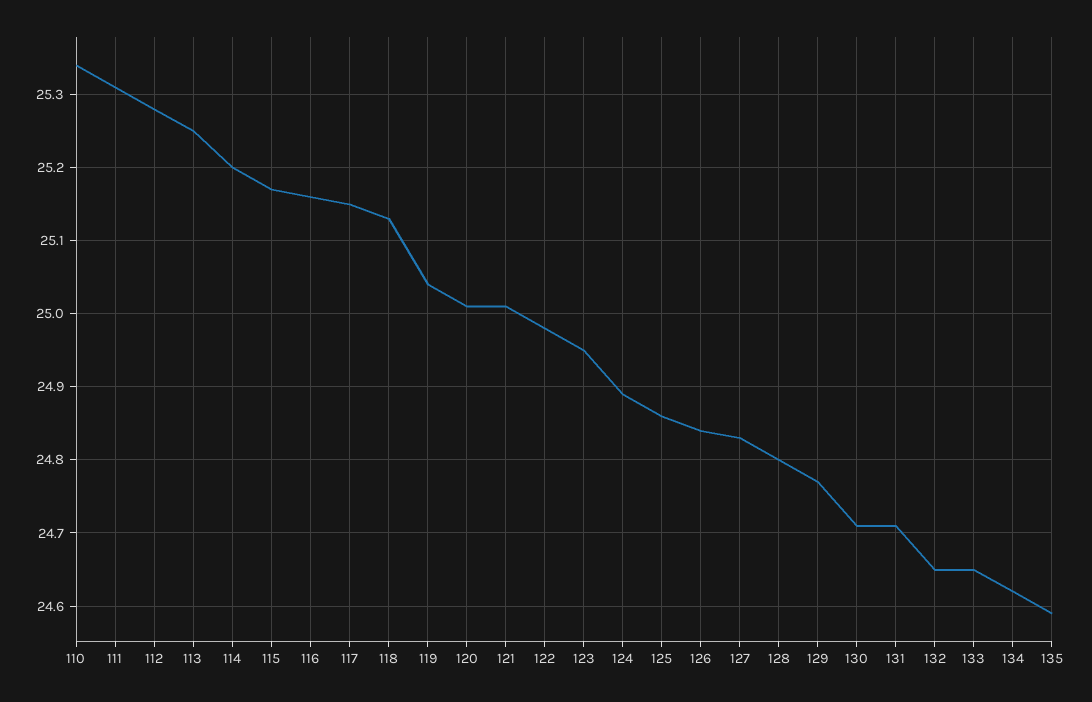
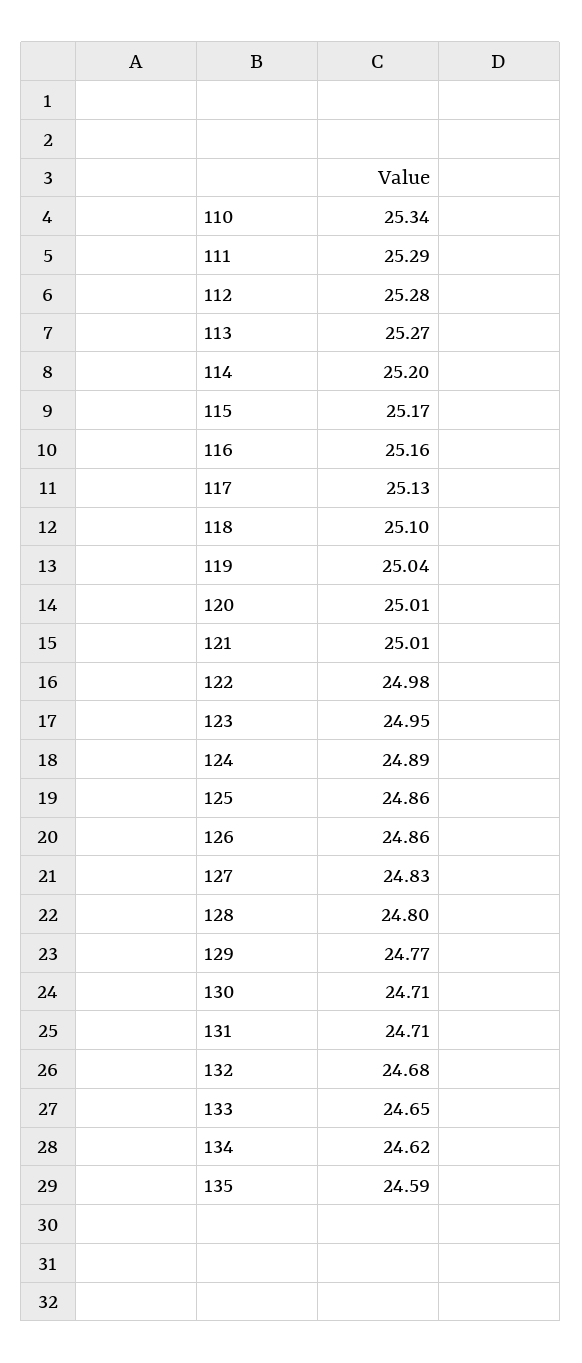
  {
    "110": 25.34,
-   "111": 25.31,
+   "111": 25.29,
    "112": 25.28,
-   "113": 25.25,
+   "113": 25.27,
    "114": 25.2,
    "115": 25.17,
    "116": 25.16,
-   "117": 25.15,
+   "117": 25.13,
-   "118": 25.13,
+   "118": 25.1,
    "119": 25.04,
    "120": 25.01,
    "121": 25.01,
    "122": 24.98,
    "123": 24.95,
    "124": 24.89,
    "125": 24.86,
-   "126": 24.84,
+   "126": 24.86,
    "127": 24.83,
    "128": 24.8,
    "129": 24.77,
    "130": 24.71,
    "131": 24.71,
-   "132": 24.65,
+   "132": 24.68,
    "133": 24.65,
    "134": 24.62,
    "135": 24.59
  }

